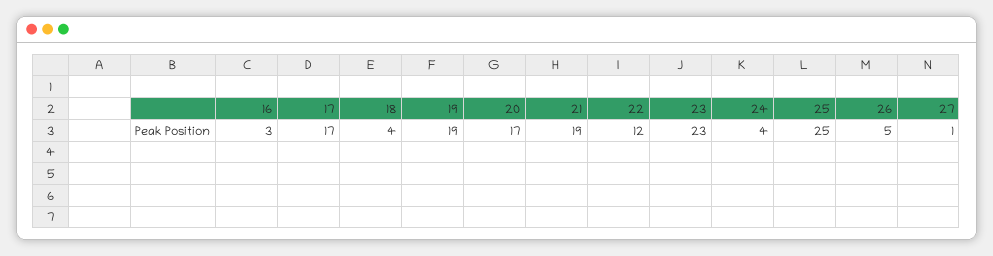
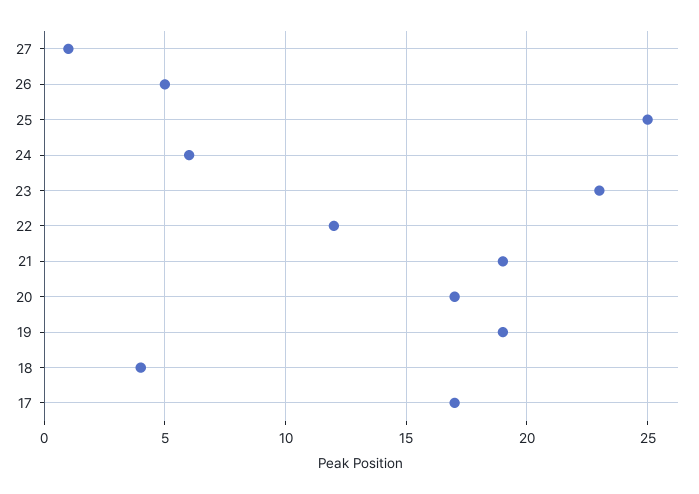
  {
-   "16": 3,
    "17": 17,
    "18": 4,
    "19": 19,
    "20": 17,
    "21": 19,
    "22": 12,
    "23": 23,
-   "24": 4,
+   "24": 6,
    "25": 25,
    "26": 5,
    "27": 1
  }

